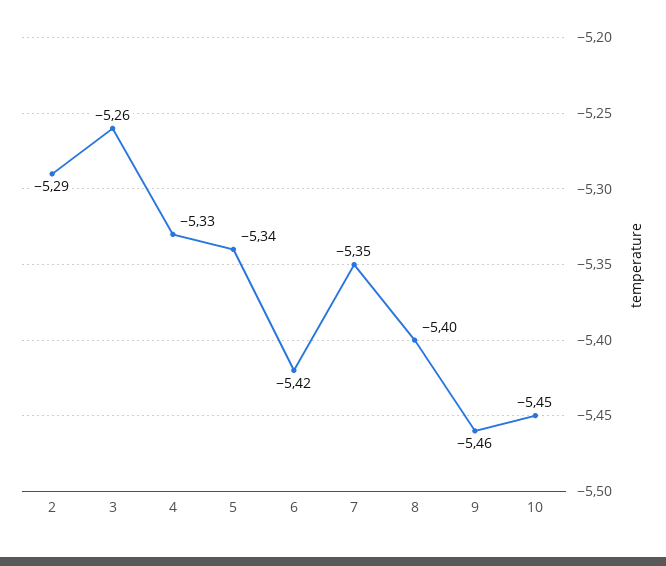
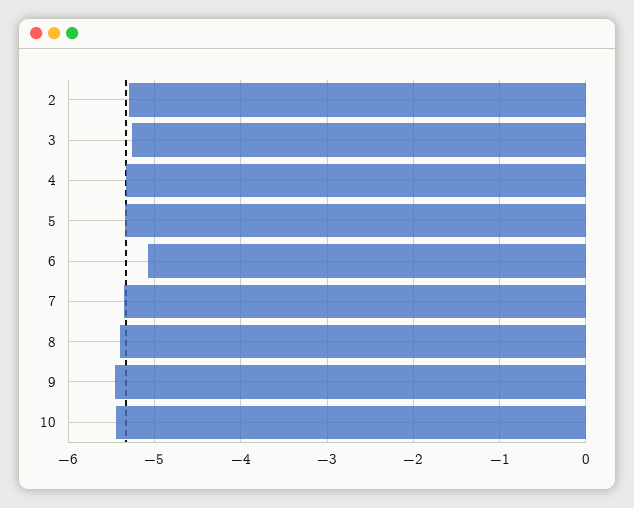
  {
    "2": -5.29,
    "3": -5.26,
    "4": -5.33,
    "5": -5.34,
-   "6": -5.42,
+   "6": -5.1,
    "7": -5.35,
    "8": -5.4,
    "9": -5.46,
    "10": -5.45
  }

